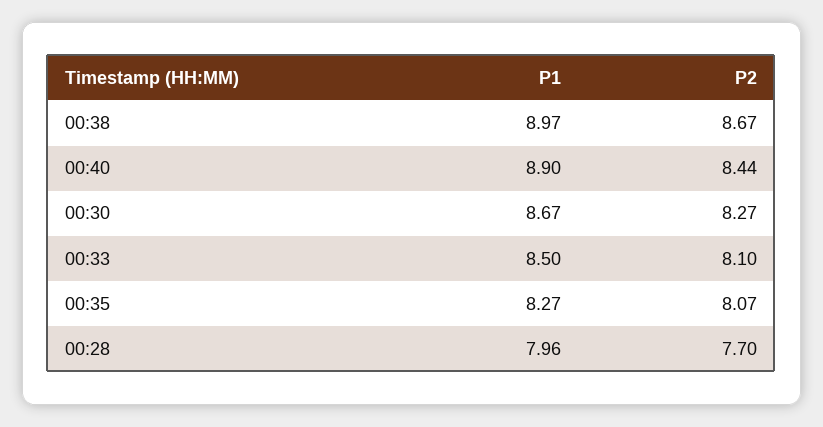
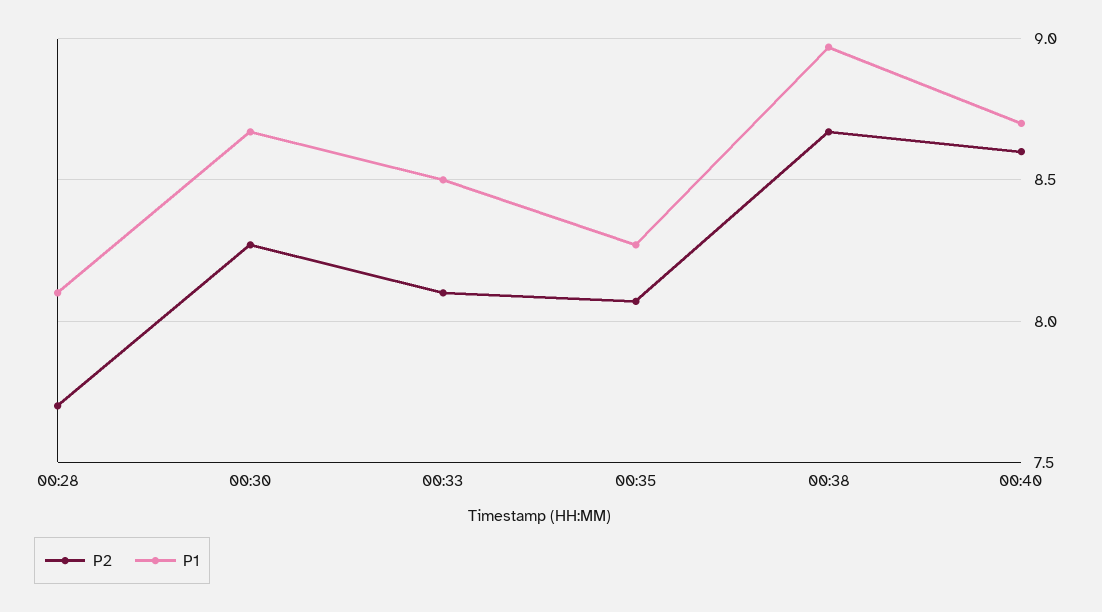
  {
    "P1": {
      "00:38": 8.97,
-     "00:40": 8.9,
+     "00:40": 8.7,
      "00:30": 8.67,
      "00:33": 8.5,
      "00:35": 8.27,
-     "00:28": 7.96
+     "00:28": 8.1
    },
    "P2": {
      "00:38": 8.67,
-     "00:40": 8.44,
+     "00:40": 8.6,
      "00:30": 8.27,
      "00:33": 8.1,
      "00:35": 8.07,
      "00:28": 7.7
    }
  }

